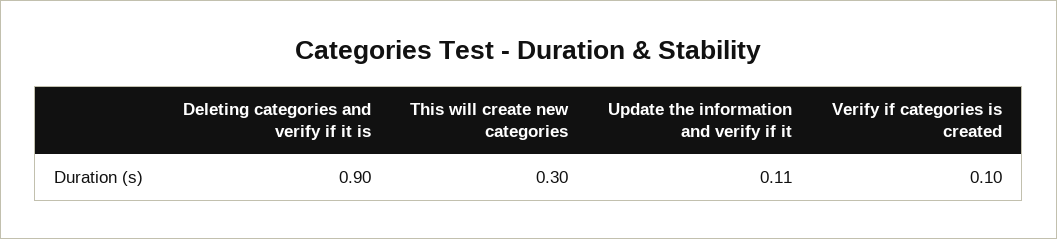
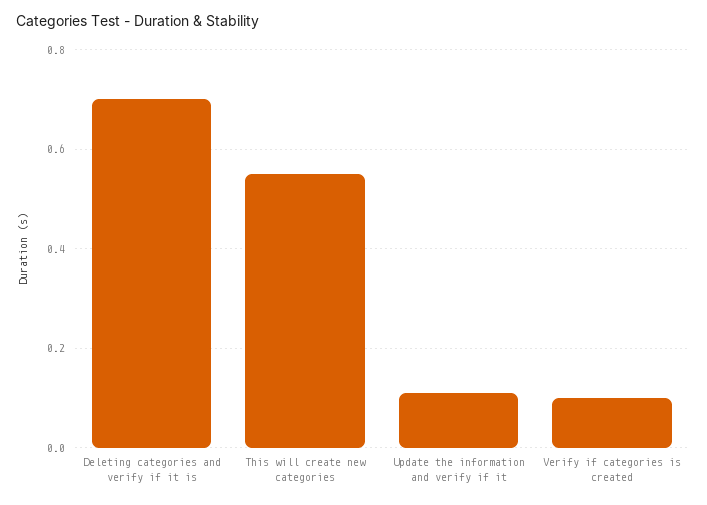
  {
-   "Deleting categories and verify if it is": 0.9,
+   "Deleting categories and verify if it is": 0.7,
-   "This will create new categories": 0.3,
+   "This will create new categories": 0.55,
    "Update the information and verify if it": 0.11,
    "Verify if categories is created": 0.1
  }

